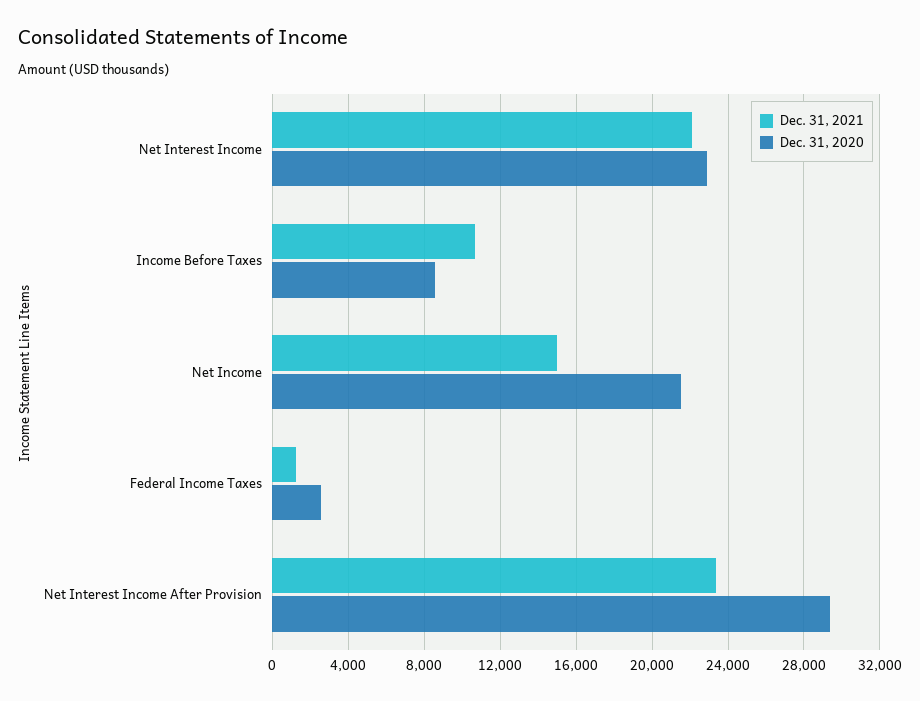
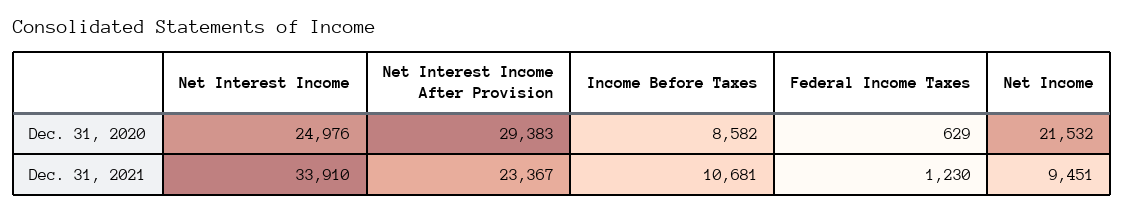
  {
    "Dec. 31, 2021": {
-     "Net Interest Income": 22000,
+     "Net Interest Income": 33910,
      "Income Before Taxes": 10681,
-     "Net Income": 15000,
+     "Net Income": 9451,
      "Federal Income Taxes": 1230,
      "Net Interest Income After Provision": 23367
    },
    "Dec. 31, 2020": {
-     "Net Interest Income": 23000,
+     "Net Interest Income": 24976,
      "Income Before Taxes": 8582,
      "Net Income": 21532,
-     "Federal Income Taxes": 2500,
+     "Federal Income Taxes": 629,
      "Net Interest Income After Provision": 29383
    }
  }

